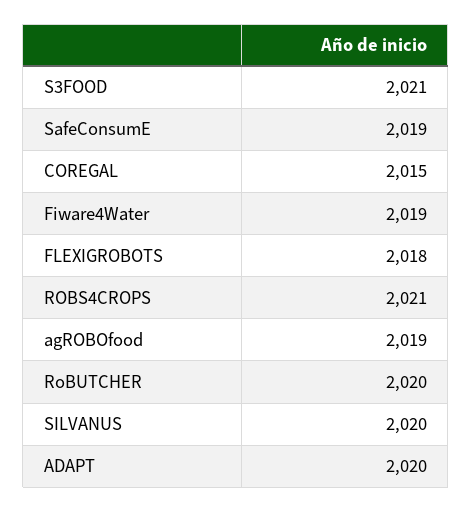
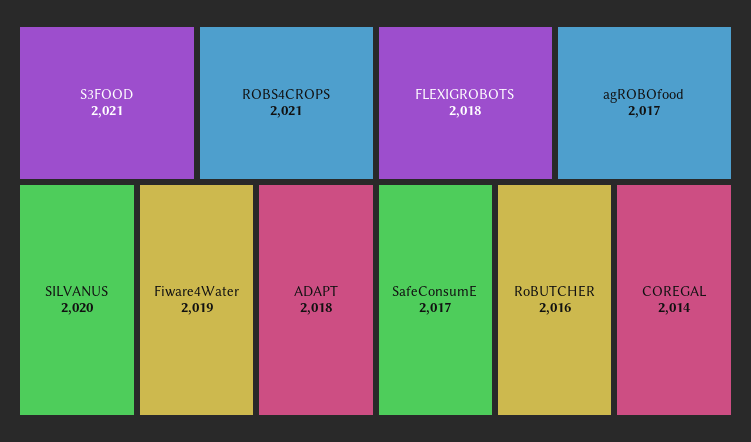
  {
    "S3FOOD": 2021,
-   "SafeConsumE": 2019,
+   "SafeConsumE": 2017,
-   "COREGAL": 2015,
+   "COREGAL": 2014,
    "Fiware4Water": 2019,
    "FLEXIGROBOTS": 2018,
    "ROBS4CROPS": 2021,
-   "agROBOfood": 2019,
+   "agROBOfood": 2017,
-   "RoBUTCHER": 2020,
+   "RoBUTCHER": 2016,
    "SILVANUS": 2020,
-   "ADAPT": 2020
+   "ADAPT": 2018
  }

